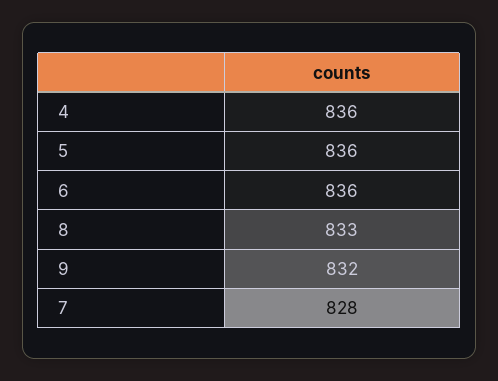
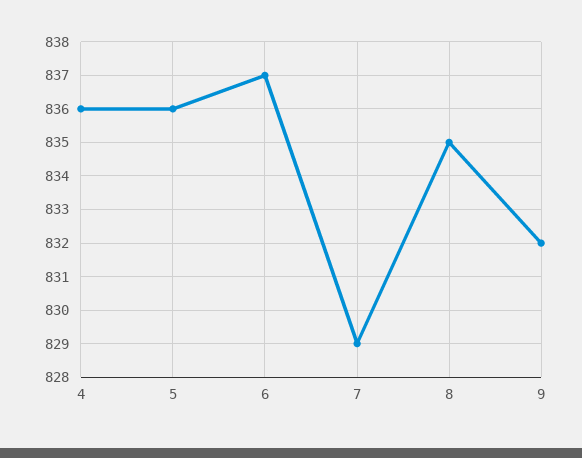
  {
    "4": 836,
    "5": 836,
-   "6": 836,
+   "6": 837,
-   "8": 833,
+   "8": 835,
    "9": 832,
-   "7": 828
+   "7": 829
  }

